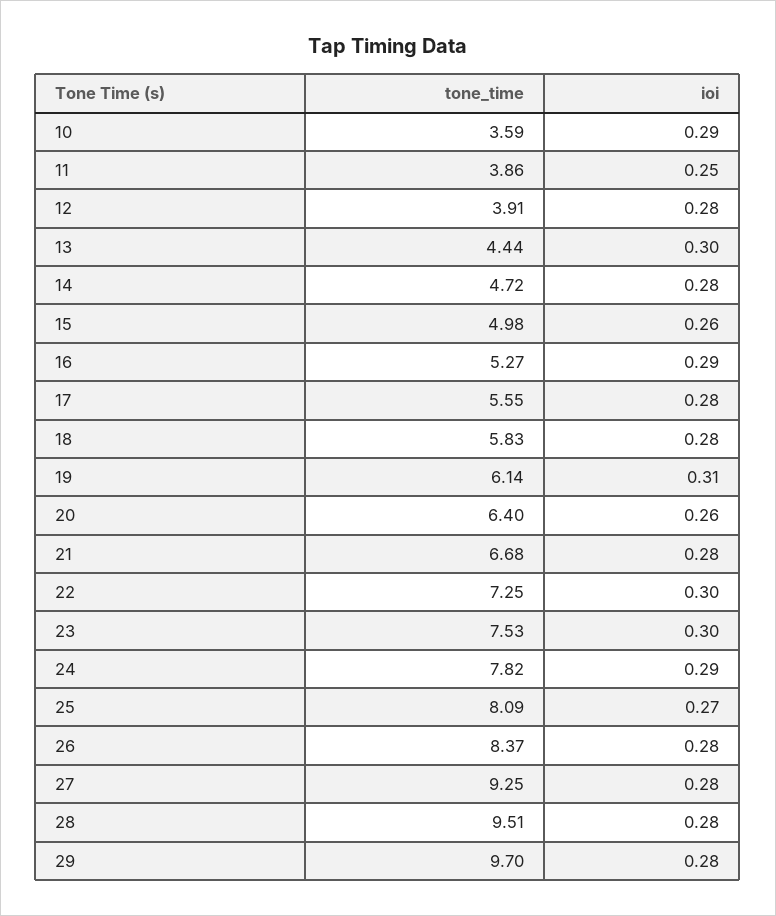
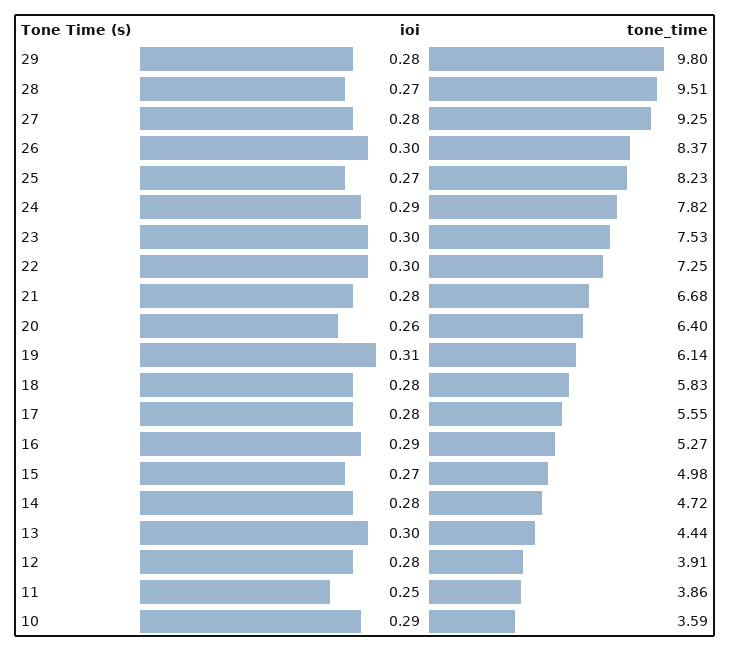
  {
    "tone_time": {
      "10": 3.59,
      "11": 3.86,
      "12": 3.91,
      "13": 4.44,
      "14": 4.72,
      "15": 4.98,
      "16": 5.27,
      "17": 5.55,
      "18": 5.83,
      "19": 6.14,
      "20": 6.4,
      "21": 6.68,
      "22": 7.25,
      "23": 7.53,
      "24": 7.82,
-     "25": 8.09,
+     "25": 8.23,
      "26": 8.37,
      "27": 9.25,
      "28": 9.51,
-     "29": 9.7
+     "29": 9.8
    },
    "ioi": {
      "10": 0.29,
      "11": 0.25,
      "12": 0.28,
      "13": 0.3,
      "14": 0.28,
-     "15": 0.26,
+     "15": 0.27,
      "16": 0.29,
      "17": 0.28,
      "18": 0.28,
      "19": 0.31,
      "20": 0.26,
      "21": 0.28,
      "22": 0.3,
      "23": 0.3,
      "24": 0.29,
      "25": 0.27,
-     "26": 0.28,
+     "26": 0.3,
      "27": 0.28,
-     "28": 0.28,
+     "28": 0.27,
      "29": 0.28
    }
  }

